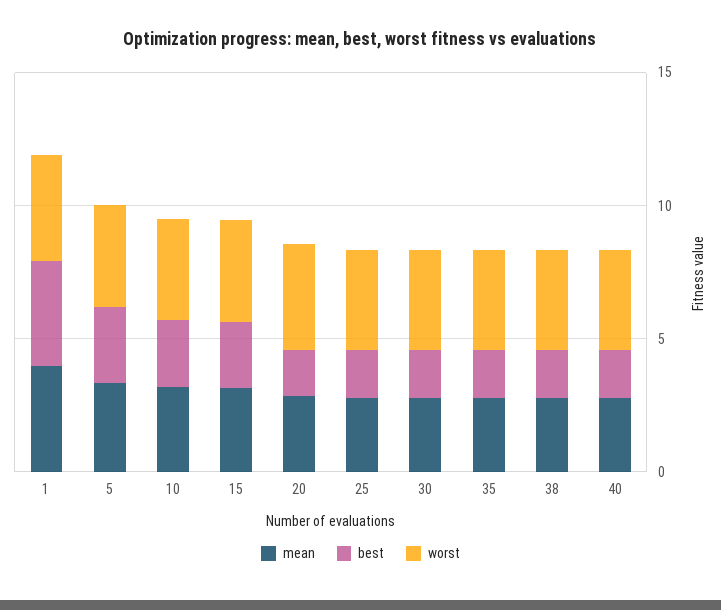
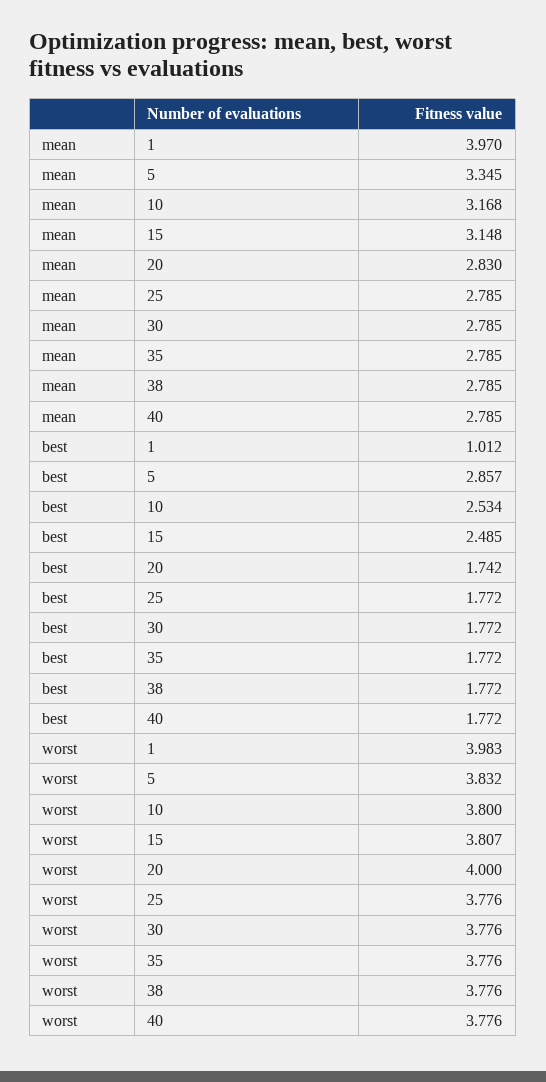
  {
    "mean": {
      "1": 3.97,
      "5": 3.345,
      "10": 3.168,
      "15": 3.148,
      "20": 2.83,
      "25": 2.785,
      "30": 2.785,
      "35": 2.785,
      "38": 2.785,
      "40": 2.785
    },
    "best": {
-     "1": 4,
+     "1": 1.012,
      "5": 2.857,
      "10": 2.534,
      "15": 2.485,
      "20": 1.742,
      "25": 1.772,
      "30": 1.772,
      "35": 1.772,
      "38": 1.772,
      "40": 1.772
    },
    "worst": {
      "1": 3.983,
      "5": 3.832,
      "10": 3.8,
      "15": 3.807,
      "20": 4,
      "25": 3.776,
      "30": 3.776,
      "35": 3.776,
      "38": 3.776,
      "40": 3.776
    }
  }

